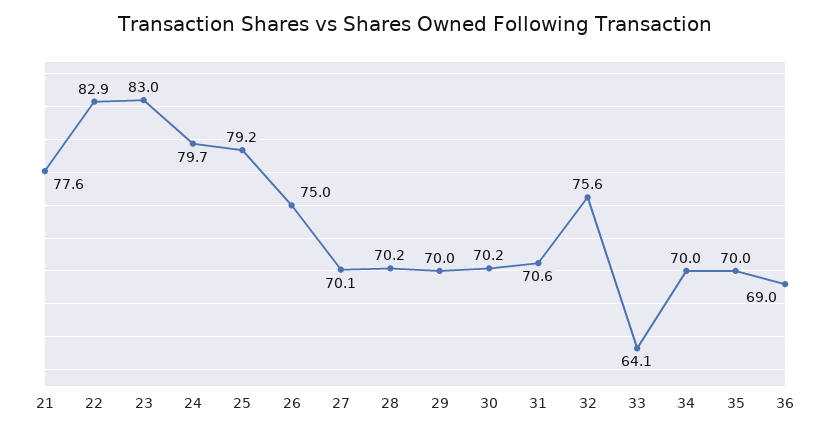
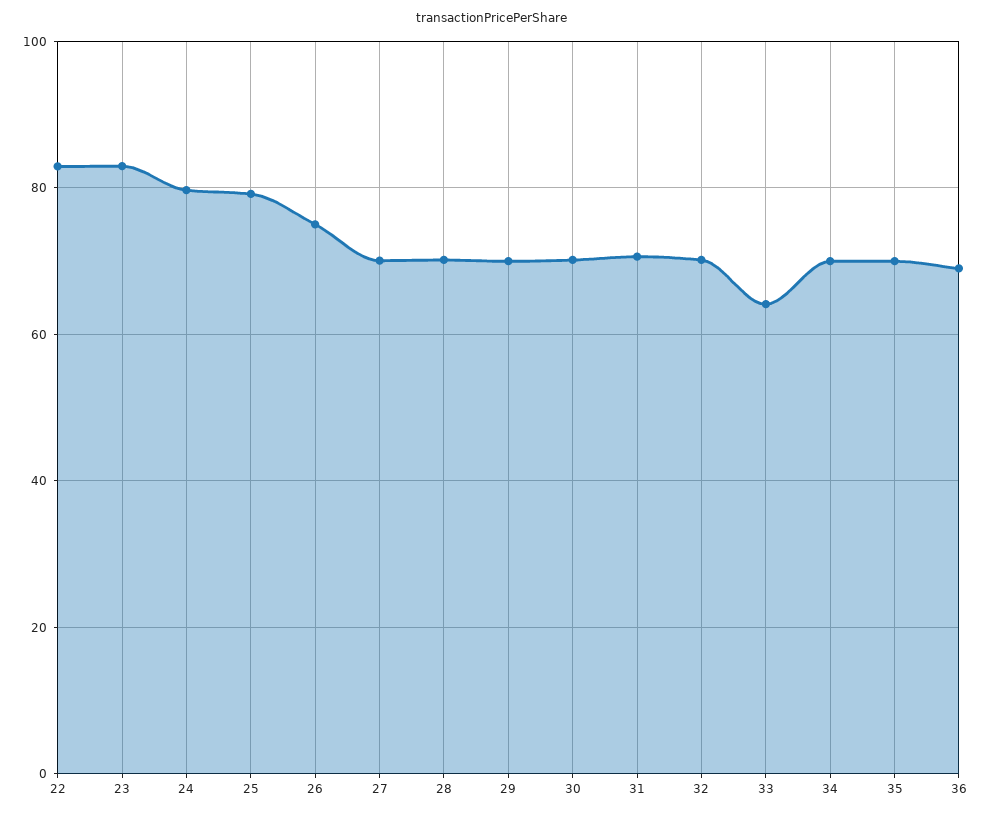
  {
-   "21": 77.6,
    "22": 82.9,
    "23": 83,
    "24": 79.7,
    "25": 79.2,
    "26": 75,
    "27": 70.1,
    "28": 70.2,
    "29": 70,
    "30": 70.2,
    "31": 70.6,
-   "32": 75.6,
+   "32": 70,
    "33": 64.1,
    "34": 70,
    "35": 70,
    "36": 69
  }

